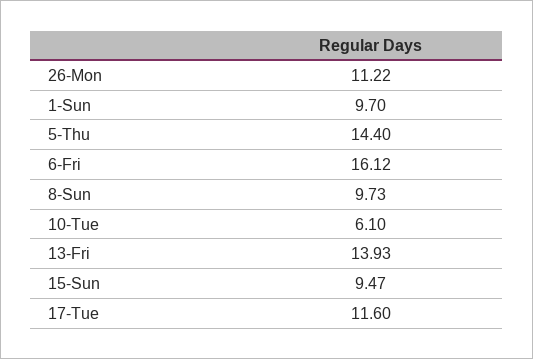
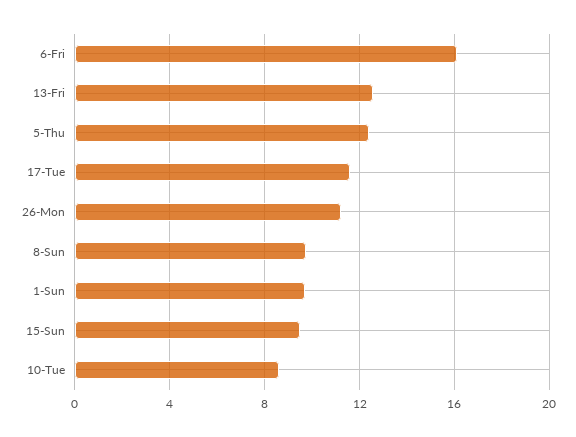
  {
    "26-Mon": 11.22,
    "1-Sun": 9.7,
-   "5-Thu": 14.4,
+   "5-Thu": 12.5,
    "6-Fri": 16.12,
    "8-Sun": 9.73,
-   "10-Tue": 6.1,
+   "10-Tue": 8.5,
-   "13-Fri": 13.93,
+   "13-Fri": 12.5,
    "15-Sun": 9.47,
    "17-Tue": 11.6
  }

